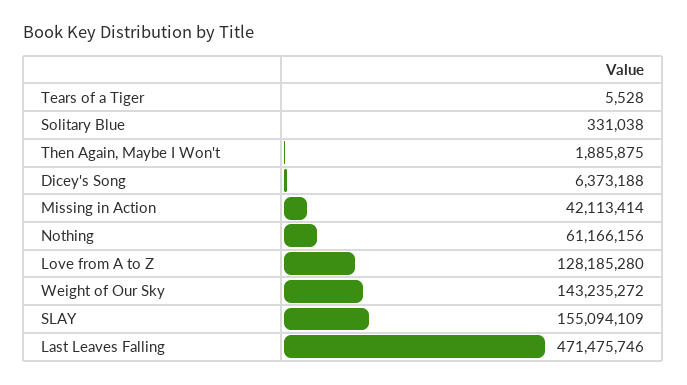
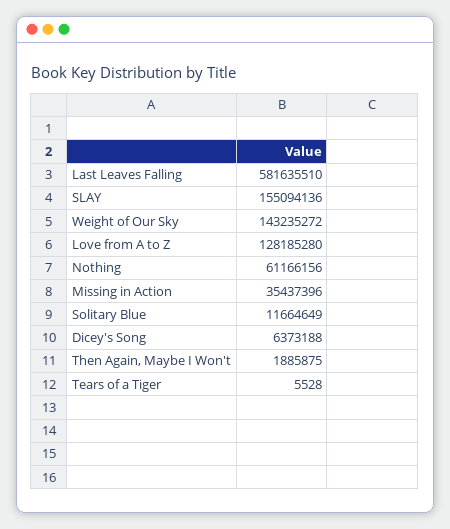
  {
    "Tears of a Tiger": 5528,
-   "Solitary Blue": 331038,
+   "Solitary Blue": 11664649,
    "Then Again, Maybe I Won't": 1885875,
    "Dicey's Song": 6373188,
-   "Missing in Action": 42113414,
+   "Missing in Action": 35437396,
    "Nothing": 61166156,
    "Love from A to Z": 128185280,
    "Weight of Our Sky": 143235272,
-   "SLAY": 155094109,
+   "SLAY": 155094136,
-   "Last Leaves Falling": 471475746
+   "Last Leaves Falling": 581635510
  }

